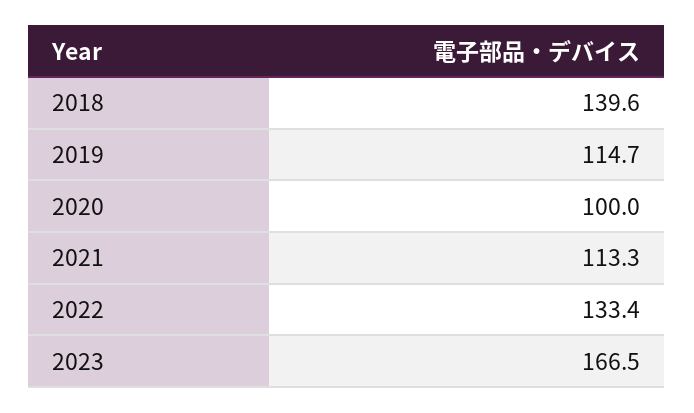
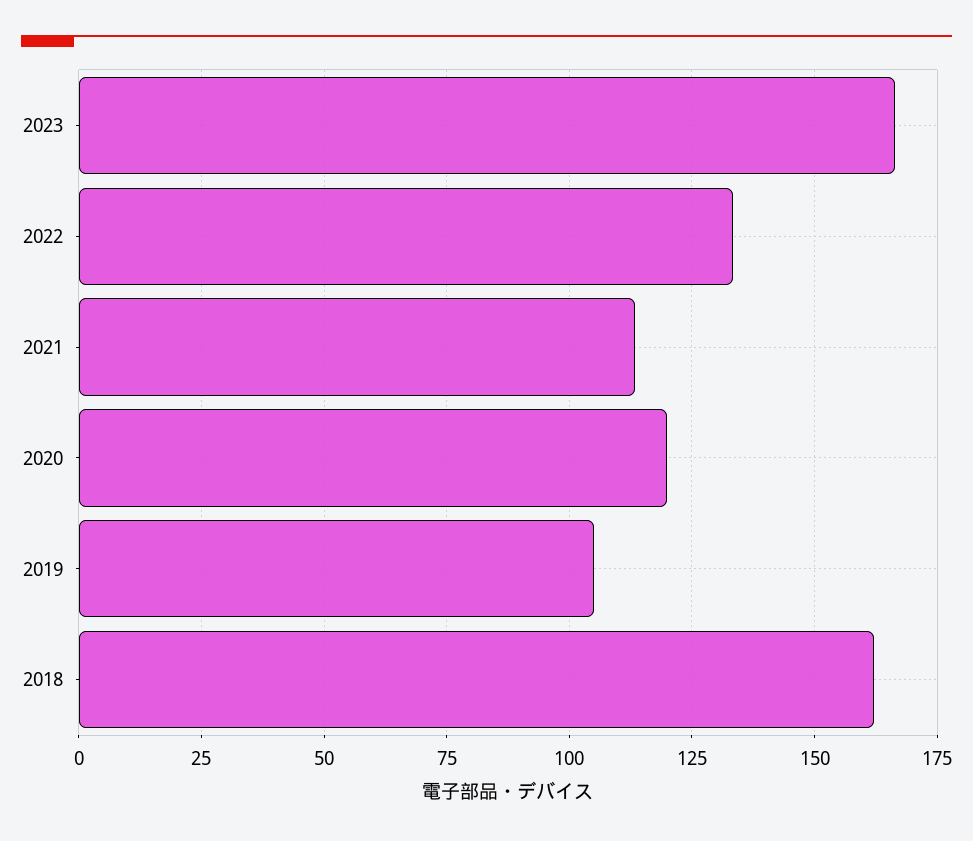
  {
-   "2018": 139.6,
+   "2018": 162.5,
-   "2019": 114.7,
+   "2019": 105,
-   "2020": 100,
+   "2020": 120,
    "2021": 113.3,
    "2022": 133.4,
    "2023": 166.5
  }

